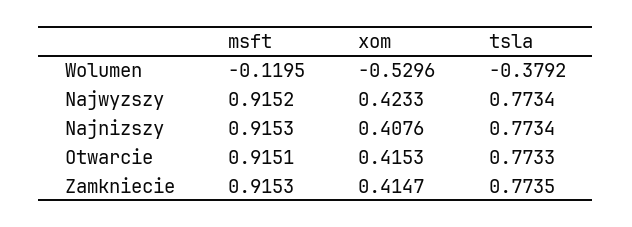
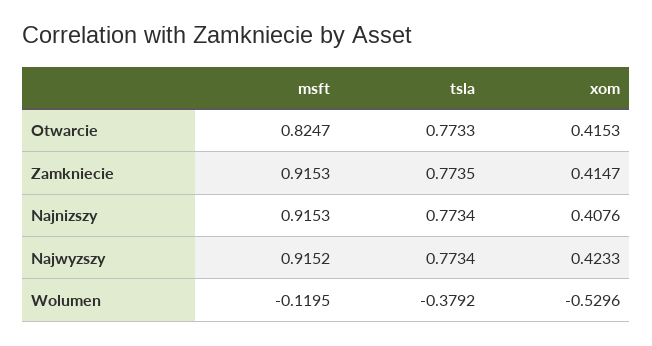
  {
    "msft": {
      "Wolumen": -0.1195,
      "Najwyzszy": 0.9152,
      "Najnizszy": 0.9153,
-     "Otwarcie": 0.9151,
+     "Otwarcie": 0.8247,
      "Zamkniecie": 0.9153
    },
    "xom": {
      "Wolumen": -0.5296,
      "Najwyzszy": 0.4233,
      "Najnizszy": 0.4076,
      "Otwarcie": 0.4153,
      "Zamkniecie": 0.4147
    },
    "tsla": {
      "Wolumen": -0.3792,
      "Najwyzszy": 0.7734,
      "Najnizszy": 0.7734,
      "Otwarcie": 0.7733,
      "Zamkniecie": 0.7735
    }
  }

